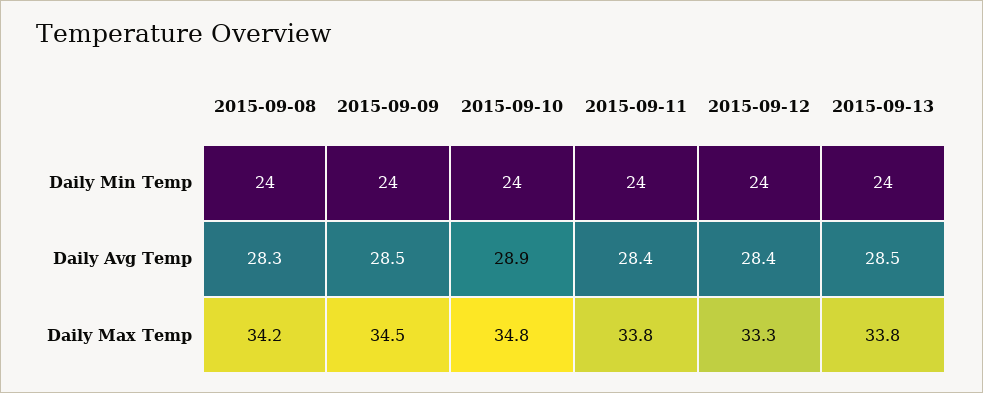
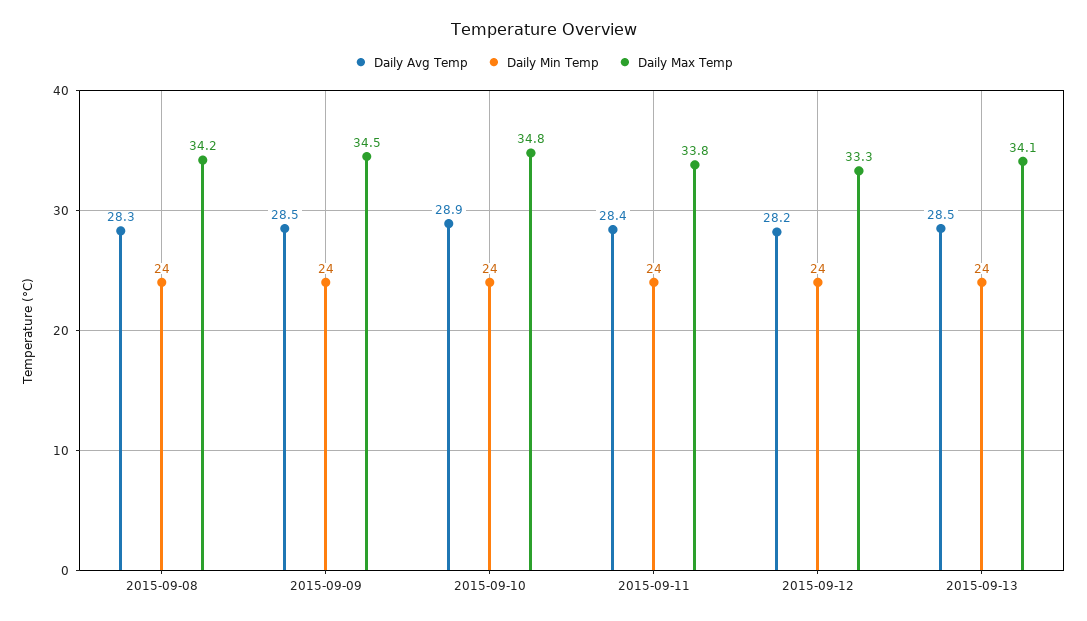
  {
    "Daily Min Temp": {
      "2015-09-08": 24,
      "2015-09-09": 24,
      "2015-09-10": 24,
      "2015-09-11": 24,
      "2015-09-12": 24,
      "2015-09-13": 24
    },
    "Daily Avg Temp": {
      "2015-09-08": 28.3,
      "2015-09-09": 28.5,
      "2015-09-10": 28.9,
      "2015-09-11": 28.4,
-     "2015-09-12": 28.4,
+     "2015-09-12": 28.2,
      "2015-09-13": 28.5
    },
    "Daily Max Temp": {
      "2015-09-08": 34.2,
      "2015-09-09": 34.5,
      "2015-09-10": 34.8,
      "2015-09-11": 33.8,
      "2015-09-12": 33.3,
-     "2015-09-13": 33.8
+     "2015-09-13": 34.1
    }
  }

